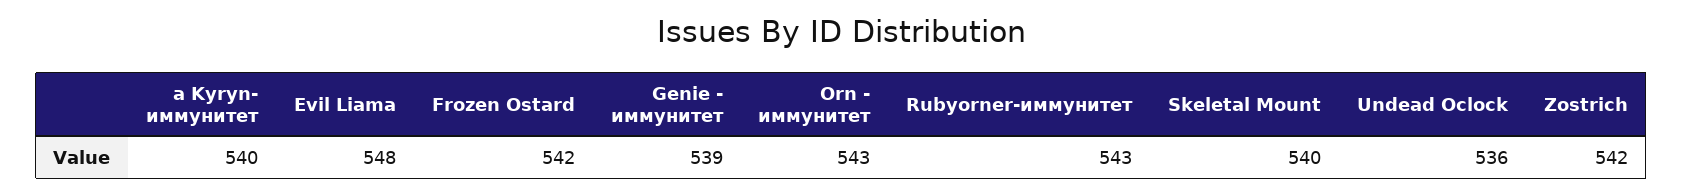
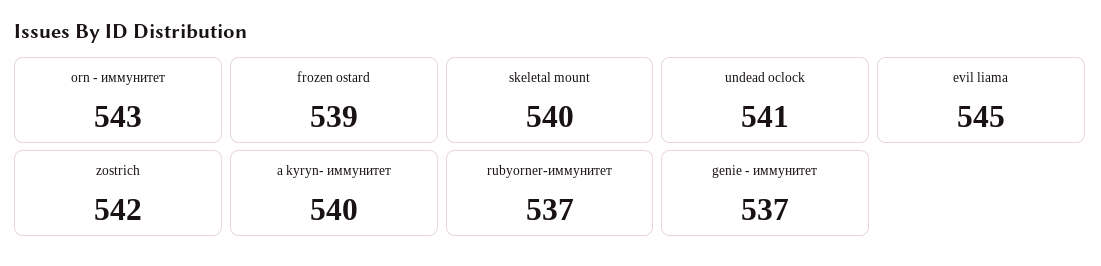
  {
    "a Kyryn- иммунитет": 540,
-   "Evil Liama": 548,
+   "Evil Liama": 545,
-   "Frozen Ostard": 542,
+   "Frozen Ostard": 539,
-   "Genie - иммунитет": 539,
+   "Genie - иммунитет": 537,
    "Orn - иммунитет": 543,
-   "Rubyorner-иммунитет": 543,
+   "Rubyorner-иммунитет": 537,
    "Skeletal Mount": 540,
-   "Undead Oclock": 536,
+   "Undead Oclock": 541,
    "Zostrich": 542
  }

